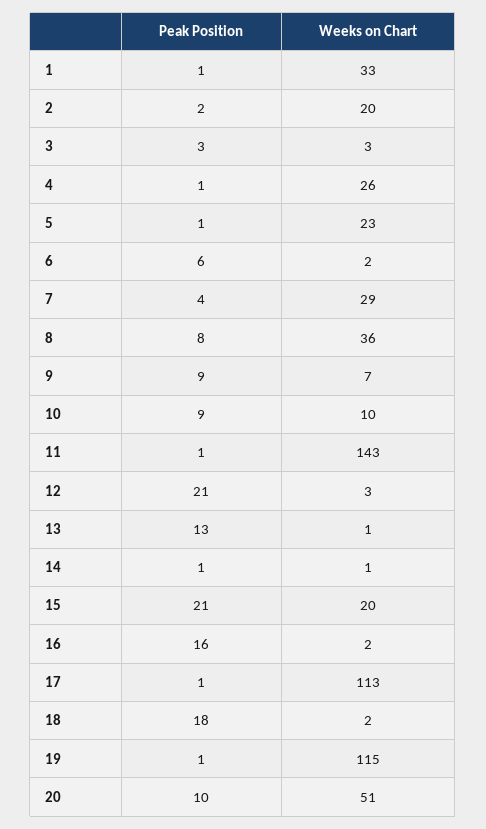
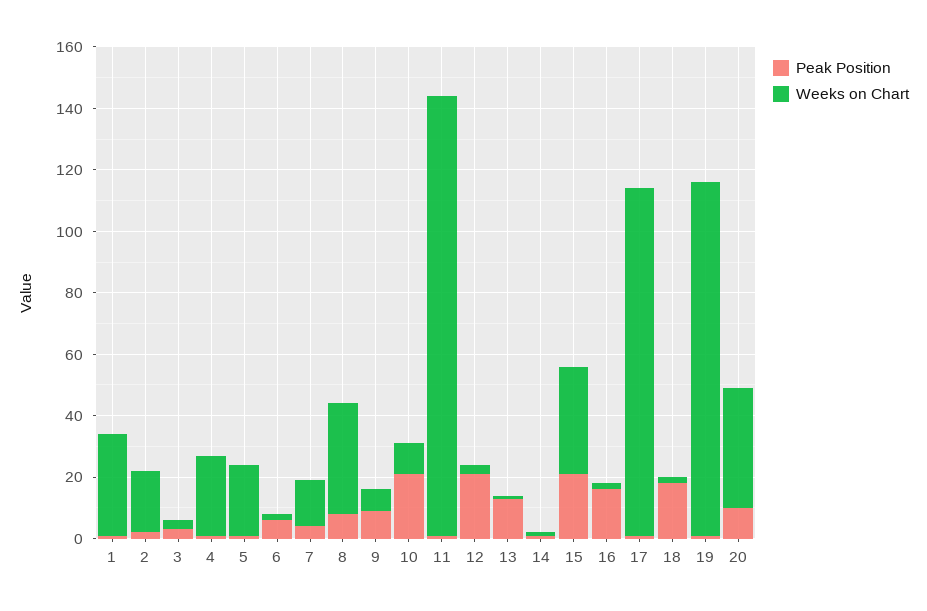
  {
    "Peak Position": {
      "1": 1,
      "2": 2,
      "3": 3,
      "4": 1,
      "5": 1,
      "6": 6,
      "7": 4,
      "8": 8,
      "9": 9,
-     "10": 9,
+     "10": 20,
      "11": 1,
      "12": 21,
      "13": 13,
      "14": 1,
      "15": 21,
      "16": 16,
      "17": 1,
      "18": 18,
      "19": 1,
      "20": 10
    },
    "Weeks on Chart": {
      "1": 33,
      "2": 20,
      "3": 3,
      "4": 26,
      "5": 23,
      "6": 2,
-     "7": 29,
+     "7": 15,
      "8": 36,
      "9": 7,
      "10": 10,
      "11": 143,
      "12": 3,
      "13": 1,
      "14": 1,
-     "15": 20,
+     "15": 35,
      "16": 2,
      "17": 113,
      "18": 2,
      "19": 115,
-     "20": 51
+     "20": 40
    }
  }

